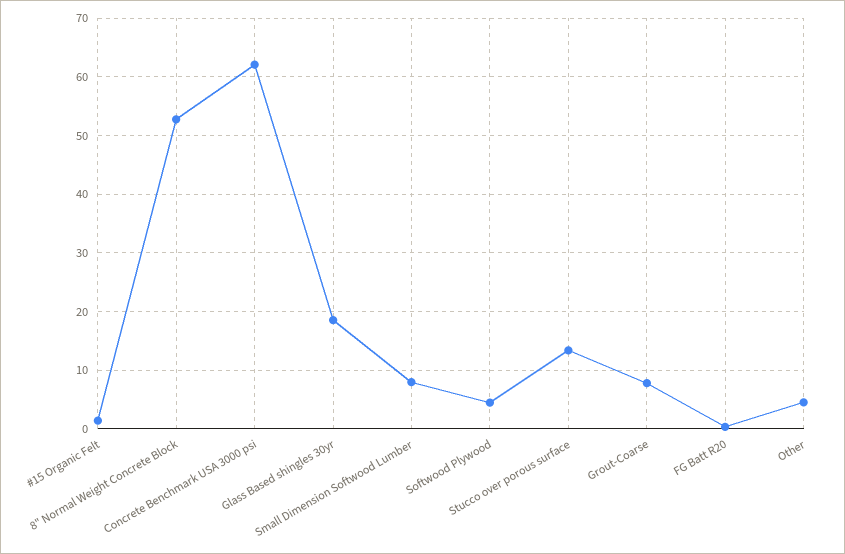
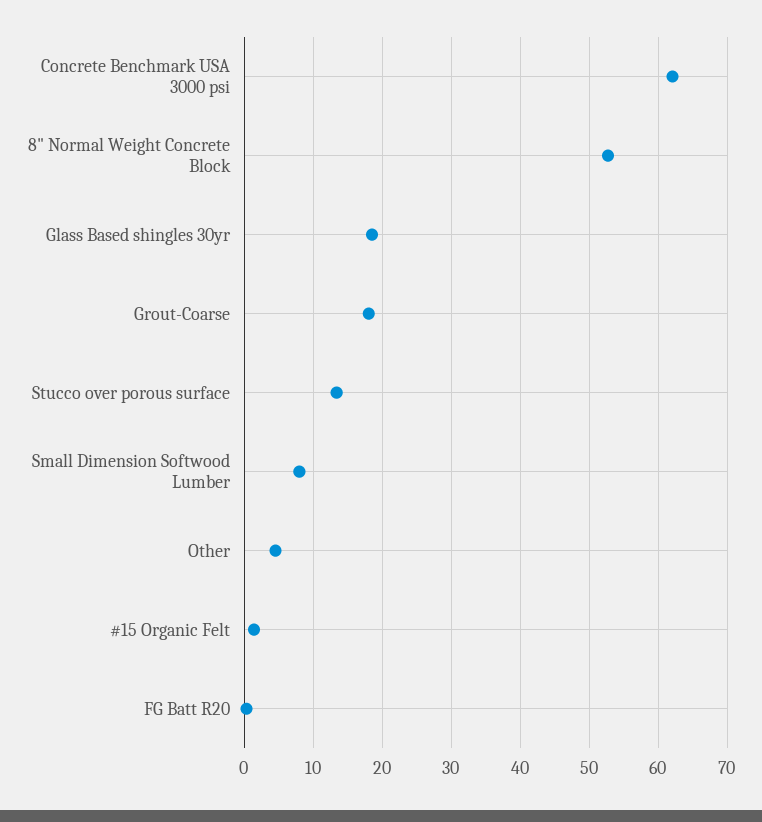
  {
    "#15 Organic Felt": 1,
    "8\" Normal Weight Concrete Block": 53,
    "Concrete Benchmark USA 3000 psi": 62,
    "Glass Based shingles 30yr": 19,
    "Small Dimension Softwood Lumber": 8,
-   "Softwood Plywood": 4,
    "Stucco over porous surface": 13,
-   "Grout-Coarse": 8,
+   "Grout-Coarse": 18,
    "FG Batt R20": 0,
    "Other": 5
  }

